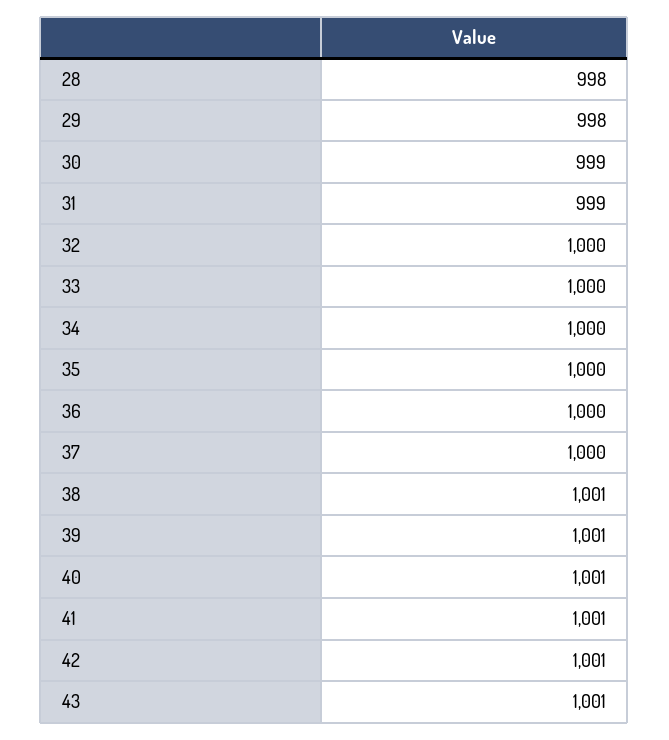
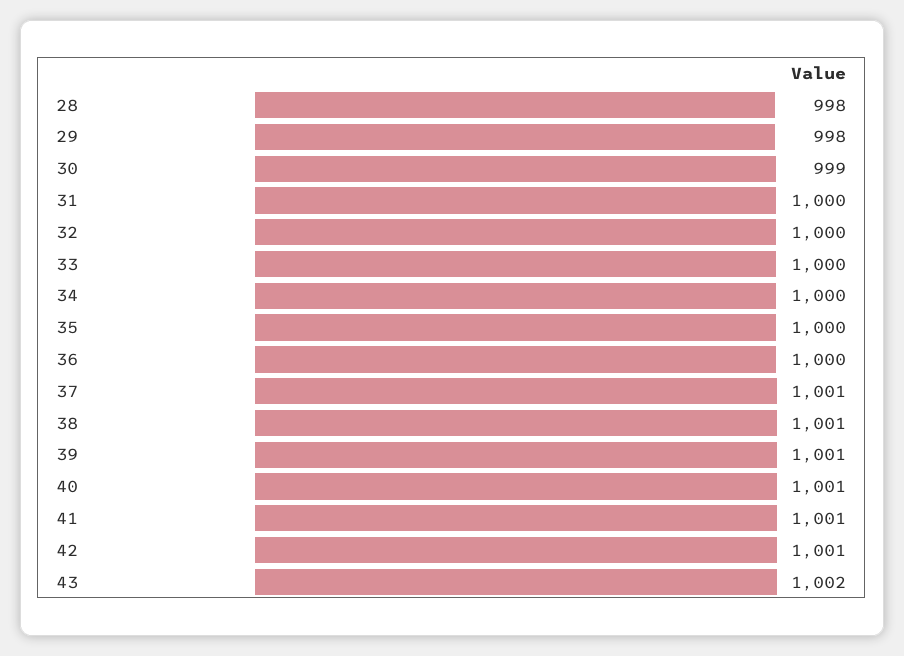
  {
    "28": 998,
    "29": 998,
    "30": 999,
-   "31": 999,
+   "31": 1000,
    "32": 1000,
    "33": 1000,
    "34": 1000,
    "35": 1000,
    "36": 1000,
-   "37": 1000,
+   "37": 1001,
    "38": 1001,
    "39": 1001,
    "40": 1001,
    "41": 1001,
    "42": 1001,
-   "43": 1001
+   "43": 1002
  }

